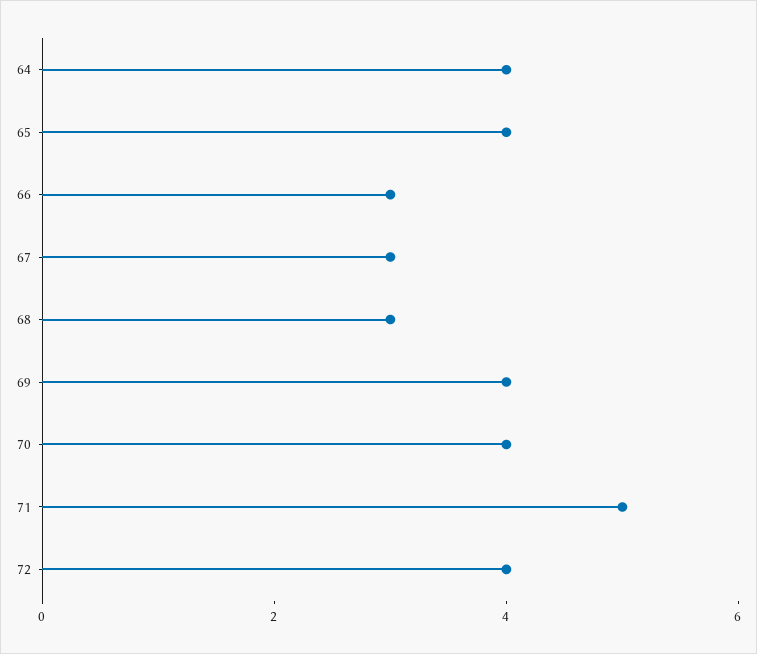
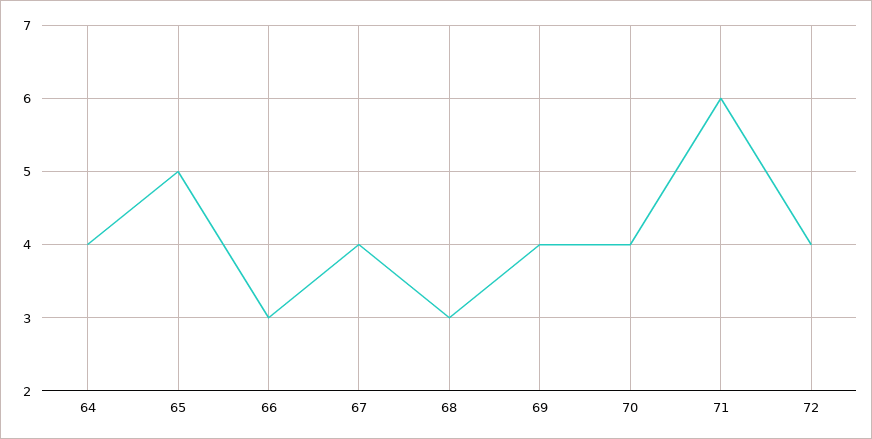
  {
    "64": 4,
-   "65": 4,
+   "65": 5,
    "66": 3,
-   "67": 3,
+   "67": 4,
    "68": 3,
    "69": 4,
    "70": 4,
-   "71": 5,
+   "71": 6,
    "72": 4
  }

